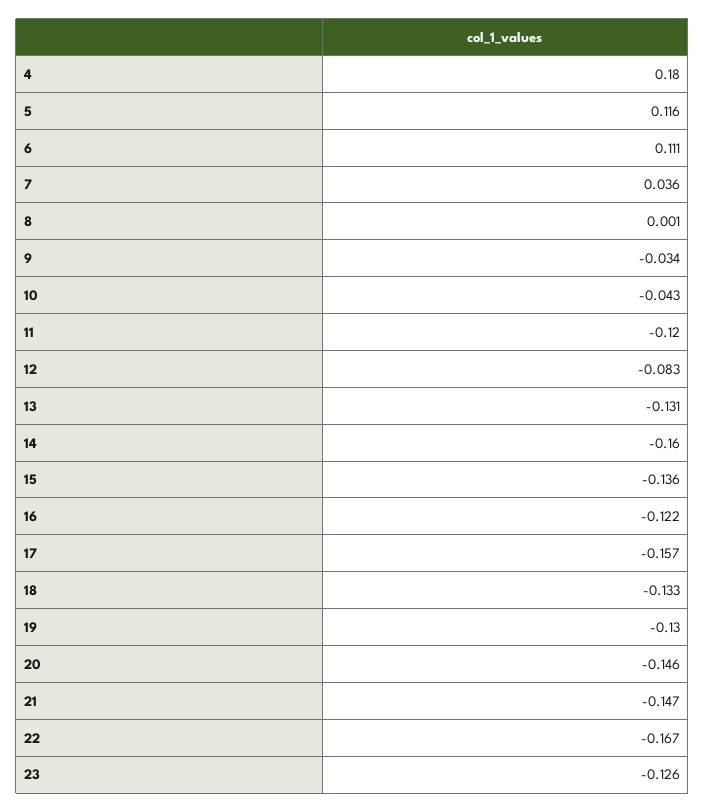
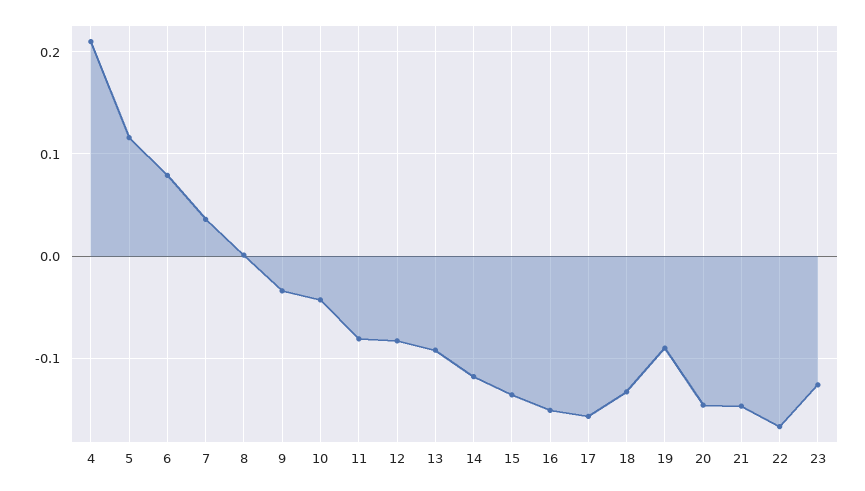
  {
-   "4": 0.18,
+   "4": 0.21,
    "5": 0.116,
-   "6": 0.111,
+   "6": 0.08,
    "7": 0.036,
    "8": 0.001,
    "9": -0.034,
    "10": -0.043,
-   "11": -0.12,
+   "11": -0.08,
    "12": -0.083,
-   "13": -0.131,
+   "13": -0.09,
-   "14": -0.16,
+   "14": -0.12,
    "15": -0.136,
-   "16": -0.122,
+   "16": -0.15,
    "17": -0.157,
    "18": -0.133,
-   "19": -0.13,
+   "19": -0.09,
    "20": -0.146,
    "21": -0.147,
    "22": -0.167,
    "23": -0.126
  }

